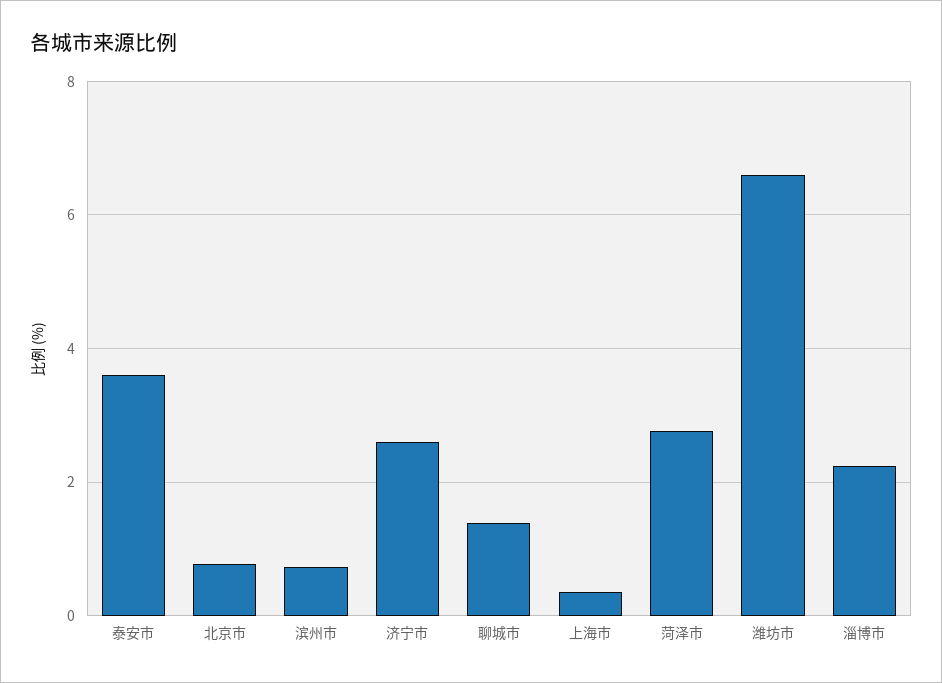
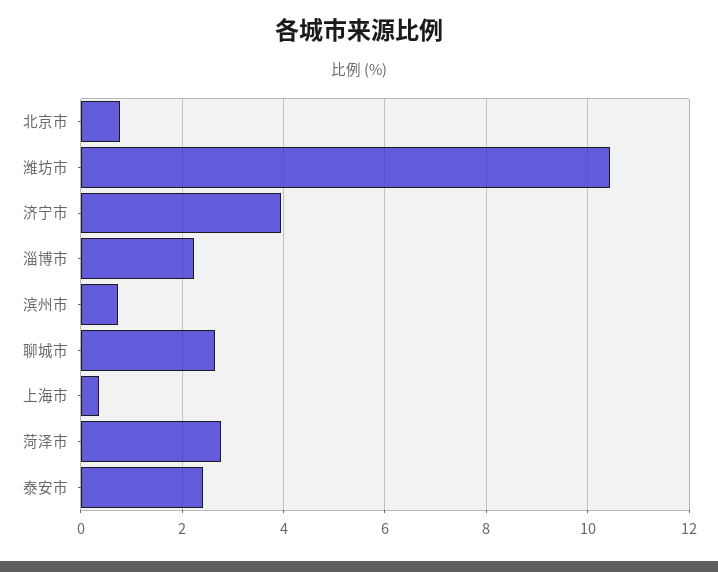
  {
-   "泰安市": 3.6,
+   "泰安市": 2.4,
    "北京市": 0.8,
    "滨州市": 0.8,
-   "济宁市": 2.6,
+   "济宁市": 4,
-   "聊城市": 1.4,
+   "聊城市": 2.6,
    "上海市": 0.4,
    "菏泽市": 2.8,
-   "潍坊市": 6.6,
+   "潍坊市": 10.4,
    "淄博市": 2.2
  }

